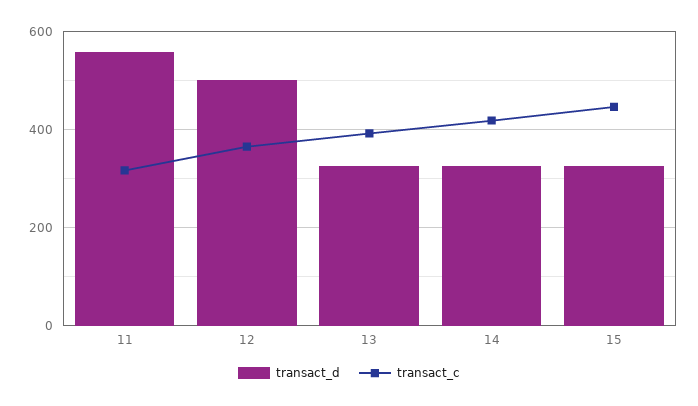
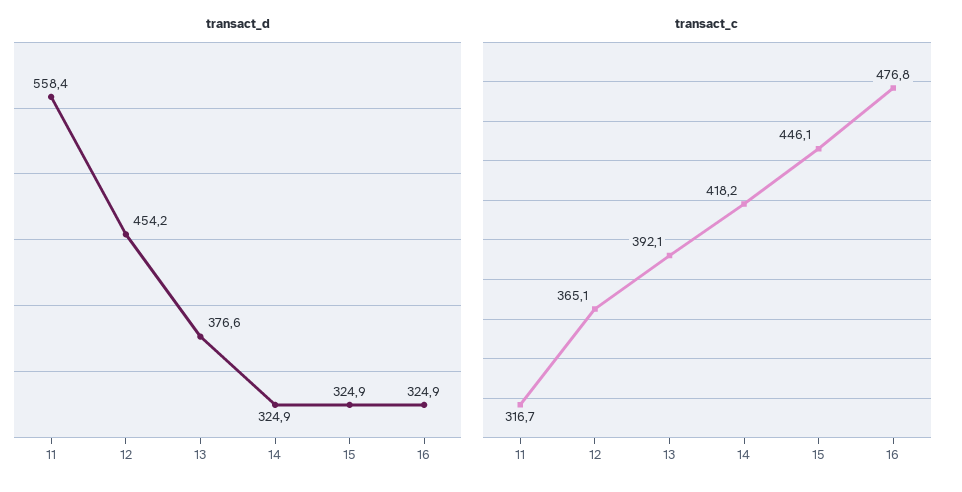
  {
    "transact_d": {
      "11": 558.4,
-     "12": 500,
+     "12": 454.2,
-     "13": 320,
+     "13": 376.6,
      "14": 324.9,
-     "15": 324.9
+     "15": 324.9,
+     "16": 324.9
    },
    "transact_c": {
      "11": 316.7,
      "12": 365.1,
      "13": 392.1,
      "14": 418.2,
-     "15": 446.1
+     "15": 446.1,
+     "16": 476.8
    }
  }

